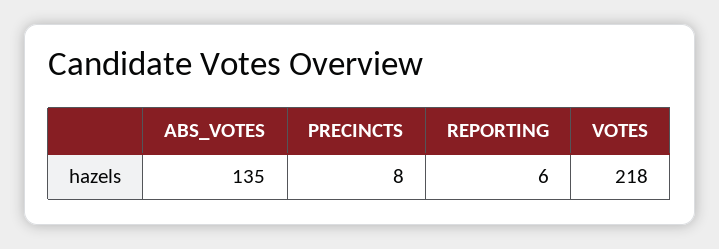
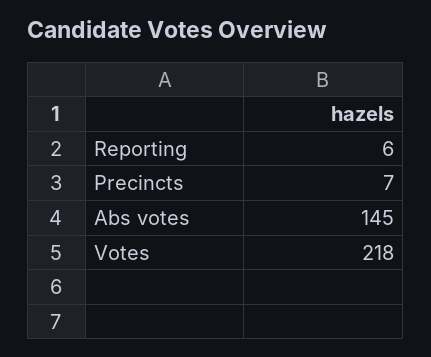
  {
-   "ABS_VOTES": 135,
+   "ABS_VOTES": 145,
-   "PRECINCTS": 8,
+   "PRECINCTS": 7,
    "REPORTING": 6,
    "VOTES": 218
  }

